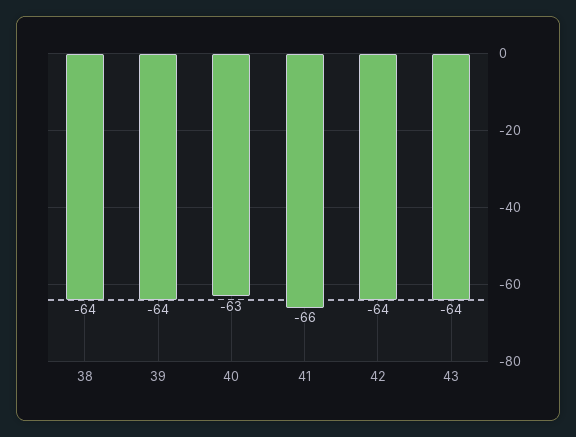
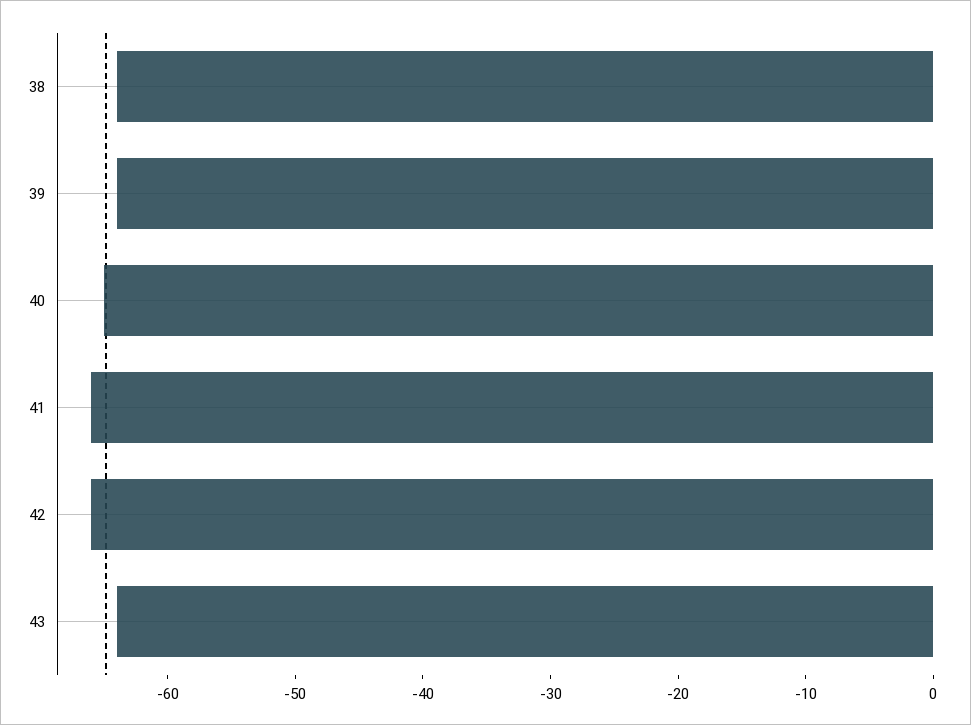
  {
    "38": -64,
    "39": -64,
-   "40": -63,
+   "40": -65,
    "41": -66,
-   "42": -64,
+   "42": -66,
    "43": -64
  }

